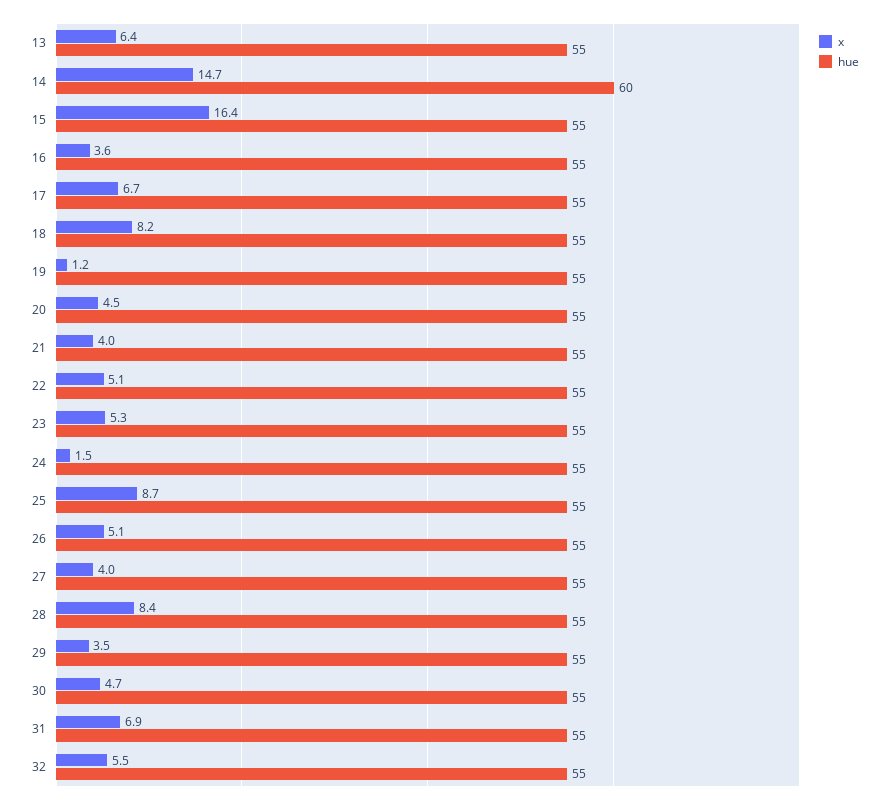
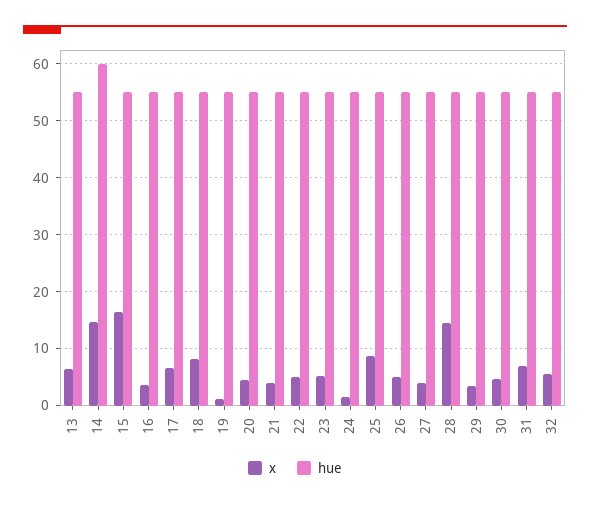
  {
    "x": {
      "13": 6.4,
      "14": 14.7,
      "15": 16.4,
      "16": 3.6,
      "17": 6.7,
      "18": 8.2,
      "19": 1.2,
      "20": 4.5,
      "21": 4,
      "22": 5.1,
      "23": 5.3,
      "24": 1.5,
      "25": 8.7,
      "26": 5.1,
      "27": 4,
-     "28": 8.4,
+     "28": 14,
      "29": 3.5,
      "30": 4.7,
      "31": 6.9,
      "32": 5.5
    },
    "hue": {
      "13": 55,
      "14": 60,
      "15": 55,
      "16": 55,
      "17": 55,
      "18": 55,
      "19": 55,
      "20": 55,
      "21": 55,
      "22": 55,
      "23": 55,
      "24": 55,
      "25": 55,
      "26": 55,
      "27": 55,
      "28": 55,
      "29": 55,
      "30": 55,
      "31": 55,
      "32": 55
    }
  }

